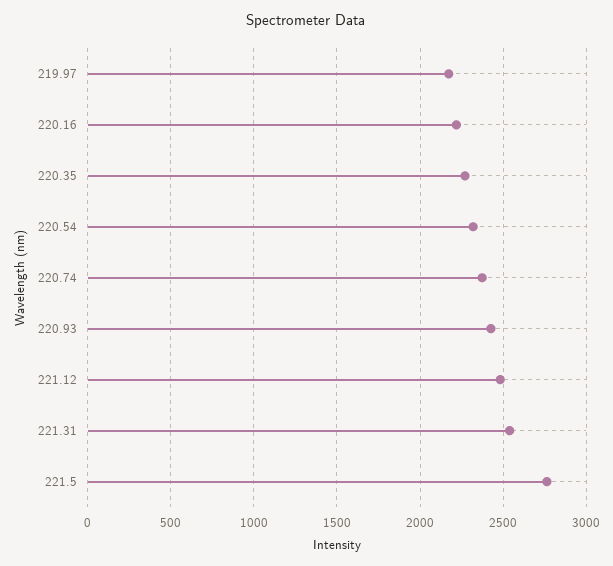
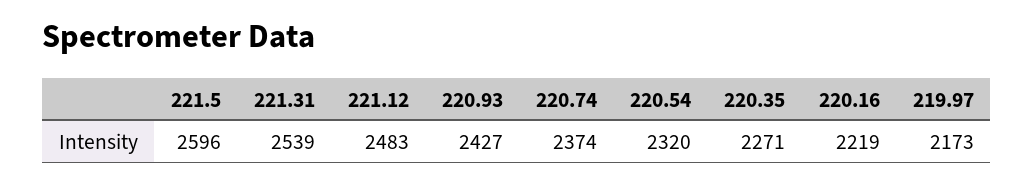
  {
    "219.97": 2173,
    "220.16": 2219,
    "220.35": 2271,
    "220.54": 2320,
    "220.74": 2374,
    "220.93": 2427,
    "221.12": 2483,
    "221.31": 2539,
-   "221.5": 2750
+   "221.5": 2596
  }

